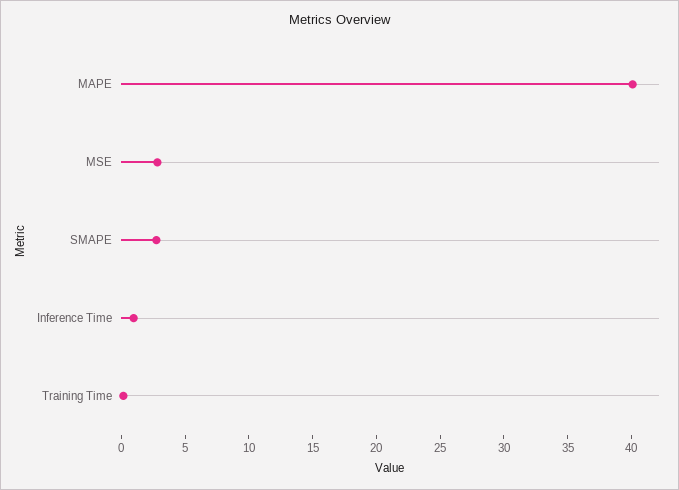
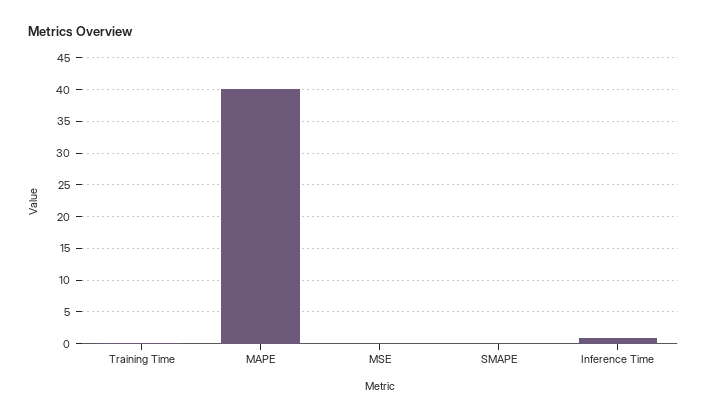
  {
    "MAPE": 40,
-   "MSE": 3,
+   "MSE": 0,
-   "SMAPE": 3,
+   "SMAPE": 0,
    "Inference Time": 1,
    "Training Time": 0
  }

